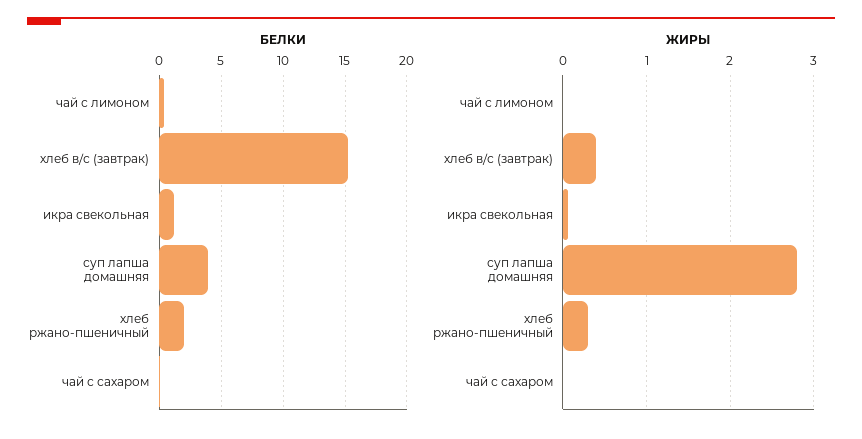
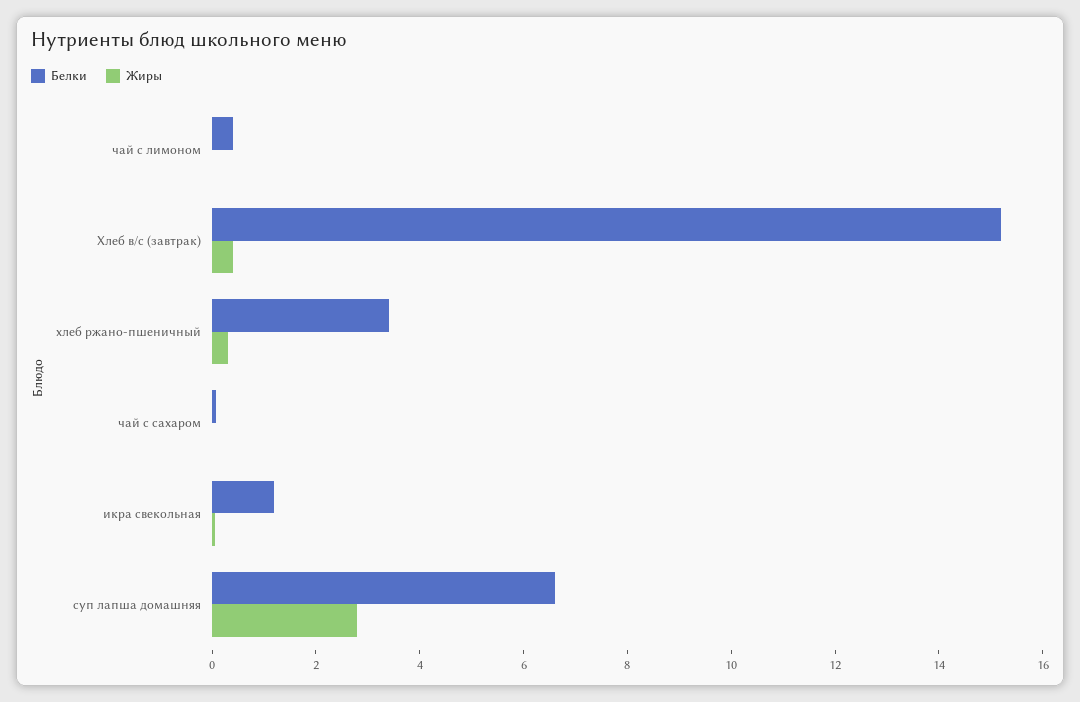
  {
    "БЕЛКИ": {
      "чай с лимоном": 0.5,
      "хлеб в/с (завтрак)": 15,
      "икра свекольная": 1,
-     "суп лапша домашняя": 4,
+     "суп лапша домашняя": 6.5,
-     "хлеб ржано-пшеничный": 2,
+     "хлеб ржано-пшеничный": 3.5,
      "чай с сахаром": 0
    },
    "ЖИРЫ": {
      "чай с лимоном": 0,
      "хлеб в/с (завтрак)": 0.4,
      "икра свекольная": 0.1,
      "суп лапша домашняя": 2.8,
      "хлеб ржано-пшеничный": 0.3,
      "чай с сахаром": 0
    }
  }

